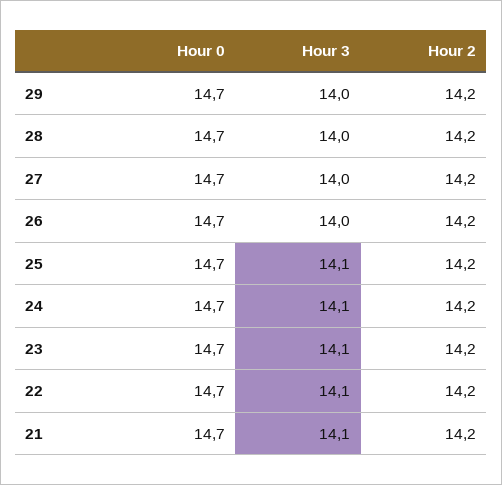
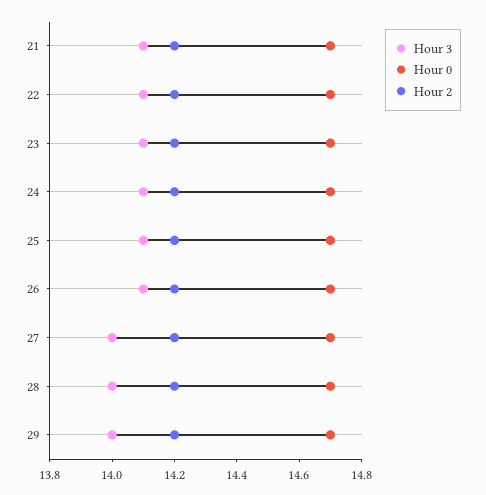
  {
    "Hour 0": {
      "29": 14.7,
      "28": 14.7,
      "27": 14.7,
      "26": 14.7,
      "25": 14.7,
      "24": 14.7,
      "23": 14.7,
      "22": 14.7,
      "21": 14.7
    },
    "Hour 3": {
      "29": 14,
      "28": 14,
      "27": 14,
-     "26": 14,
+     "26": 14.1,
      "25": 14.1,
      "24": 14.1,
      "23": 14.1,
      "22": 14.1,
      "21": 14.1
    },
    "Hour 2": {
      "29": 14.2,
      "28": 14.2,
      "27": 14.2,
      "26": 14.2,
      "25": 14.2,
      "24": 14.2,
      "23": 14.2,
      "22": 14.2,
      "21": 14.2
    }
  }

